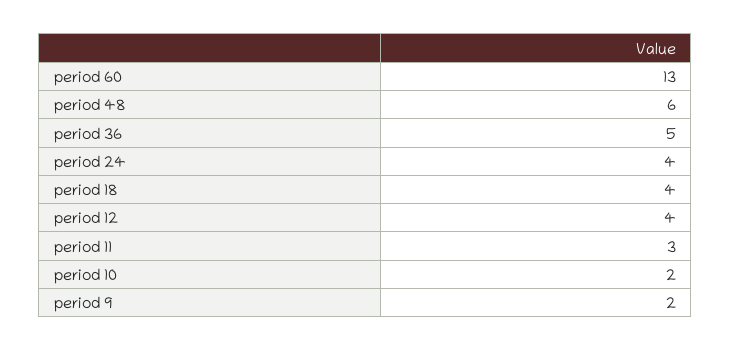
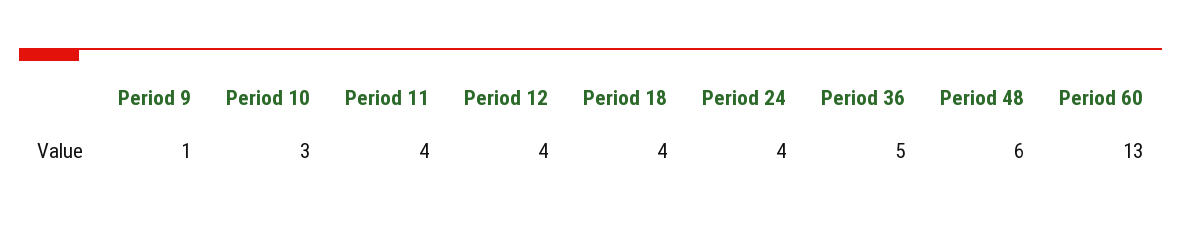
  {
    "period 60": 13,
    "period 48": 6,
    "period 36": 5,
    "period 24": 4,
    "period 18": 4,
    "period 12": 4,
-   "period 11": 3,
+   "period 11": 4,
-   "period 10": 2,
+   "period 10": 3,
-   "period 9": 2
+   "period 9": 1
  }

